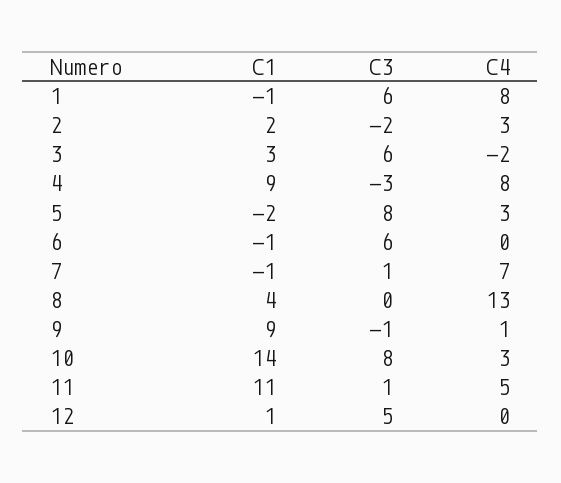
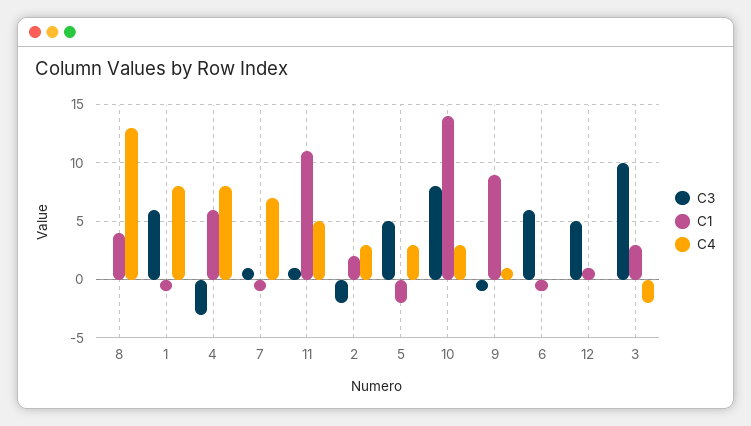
  {
    "C1": {
      "1": -1,
      "2": 2,
      "3": 3,
-     "4": 9,
+     "4": 6,
      "5": -2,
      "6": -1,
      "7": -1,
      "8": 4,
      "9": 9,
      "10": 14,
      "11": 11,
      "12": 1
    },
    "C3": {
      "1": 6,
      "2": -2,
-     "3": 6,
+     "3": 10,
      "4": -3,
-     "5": 8,
+     "5": 5,
      "6": 6,
      "7": 1,
      "8": 0,
      "9": -1,
      "10": 8,
      "11": 1,
      "12": 5
    },
    "C4": {
      "1": 8,
      "2": 3,
      "3": -2,
      "4": 8,
      "5": 3,
      "6": 0,
      "7": 7,
      "8": 13,
      "9": 1,
      "10": 3,
      "11": 5,
      "12": 0
    }
  }

